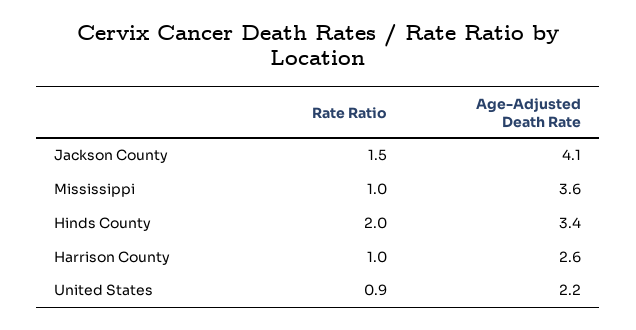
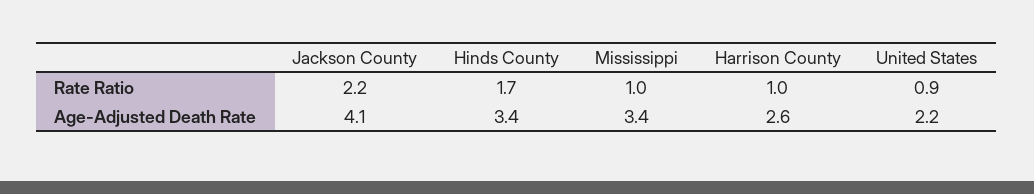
  {
    "Rate Ratio": {
-     "Jackson County": 1.5,
+     "Jackson County": 2.2,
      "Mississippi": 1,
-     "Hinds County": 2,
+     "Hinds County": 1.7,
      "Harrison County": 1,
      "United States": 0.9
    },
    "Age-Adjusted Death Rate": {
      "Jackson County": 4.1,
-     "Mississippi": 3.6,
+     "Mississippi": 3.4,
      "Hinds County": 3.4,
      "Harrison County": 2.6,
      "United States": 2.2
    }
  }

